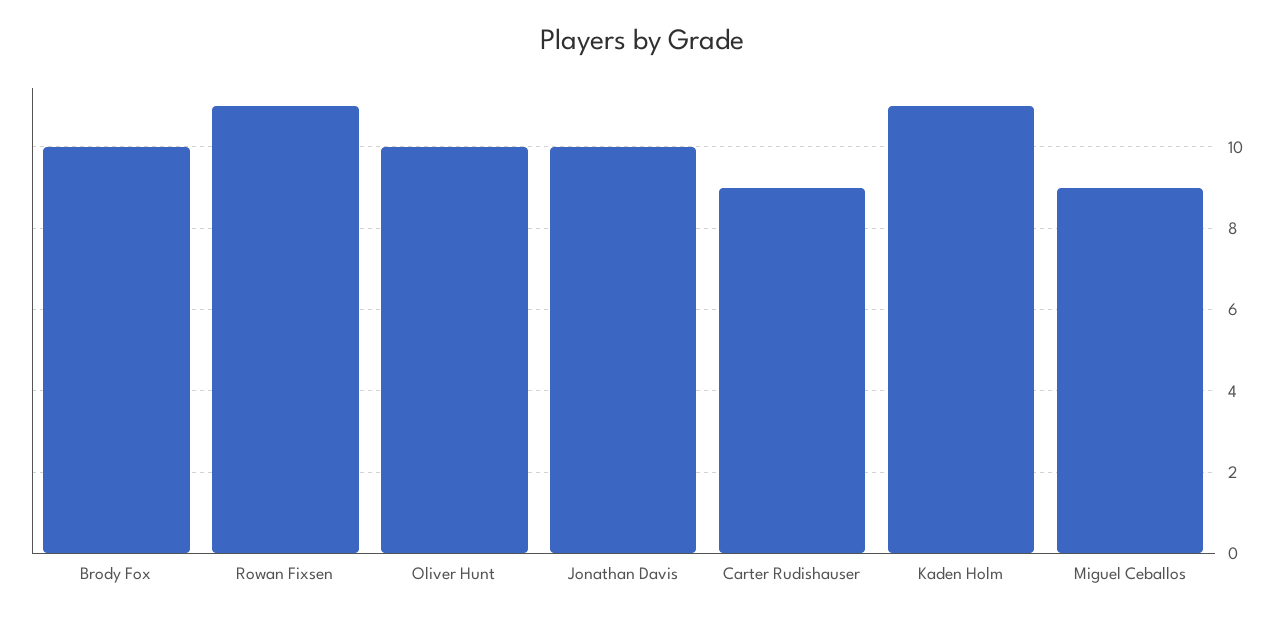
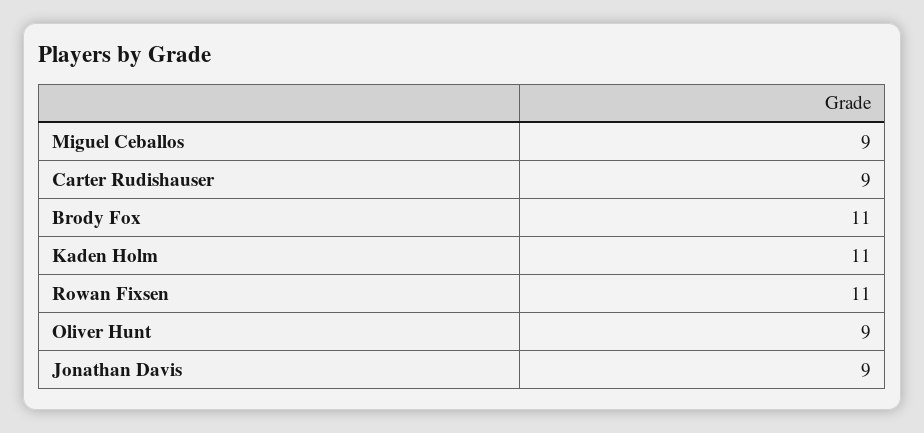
  {
-   "Brody Fox": 10,
+   "Brody Fox": 11,
    "Rowan Fixsen": 11,
-   "Oliver Hunt": 10,
+   "Oliver Hunt": 9,
-   "Jonathan Davis": 10,
+   "Jonathan Davis": 9,
    "Carter Rudishauser": 9,
    "Kaden Holm": 11,
    "Miguel Ceballos": 9
  }

